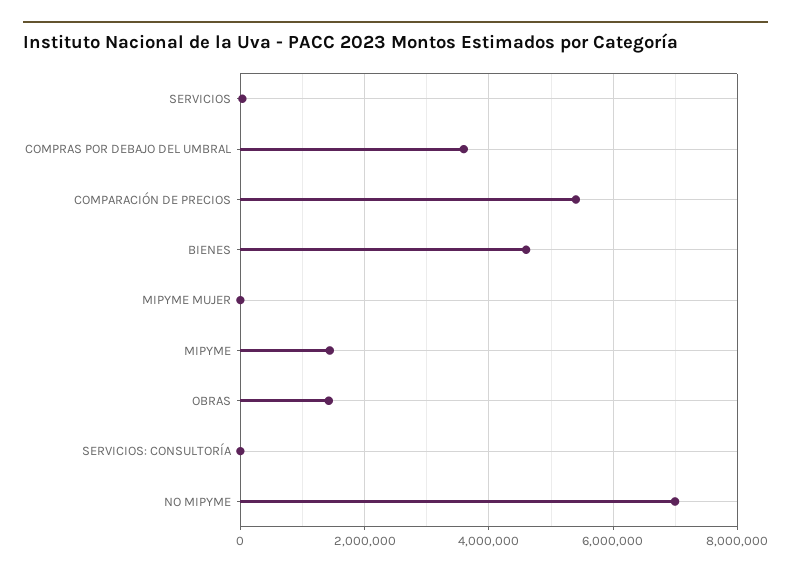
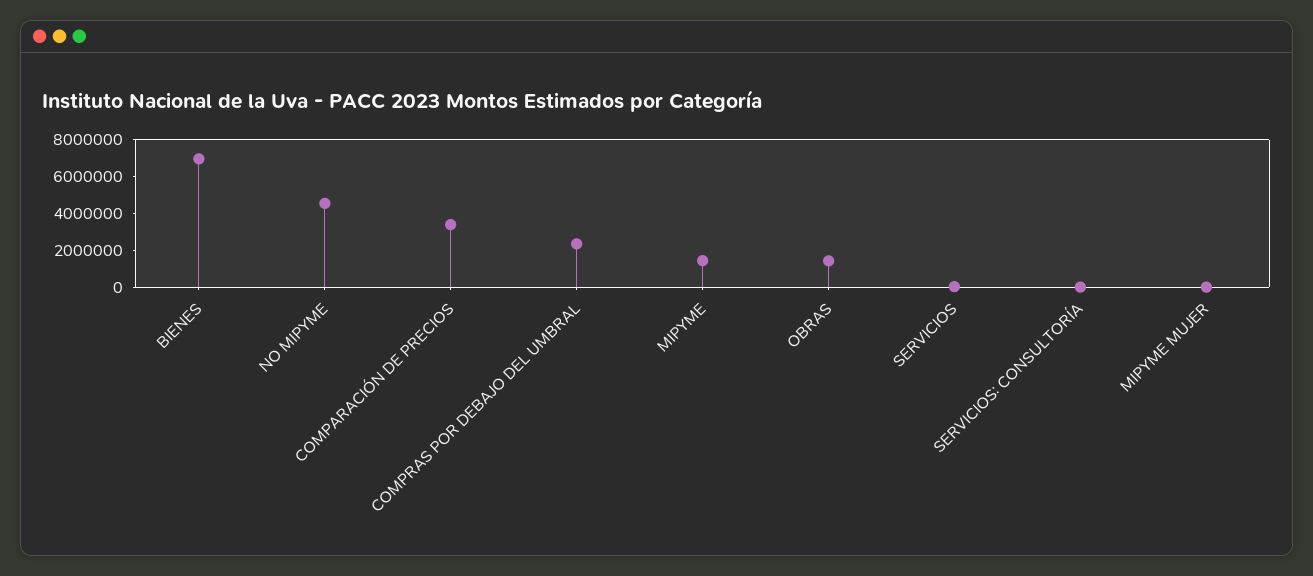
  {
    "SERVICIOS": 0,
-   "COMPRAS POR DEBAJO DEL UMBRAL": 3600000,
+   "COMPRAS POR DEBAJO DEL UMBRAL": 2500000,
-   "COMPARACIÓN DE PRECIOS": 5400000,
+   "COMPARACIÓN DE PRECIOS": 3500000,
-   "BIENES": 4600000,
+   "BIENES": 7000000,
    "MIPYME MUJER": 0,
    "MIPYME": 1400000,
    "OBRAS": 1400000,
    "SERVICIOS: CONSULTORÍA": 0,
-   "NO MIPYME": 7000000
+   "NO MIPYME": 4500000
  }

